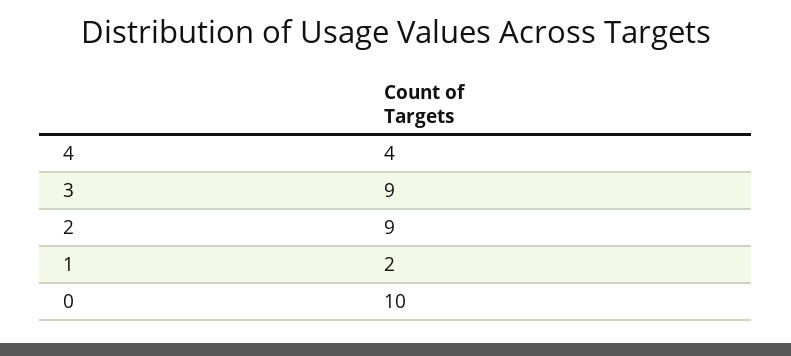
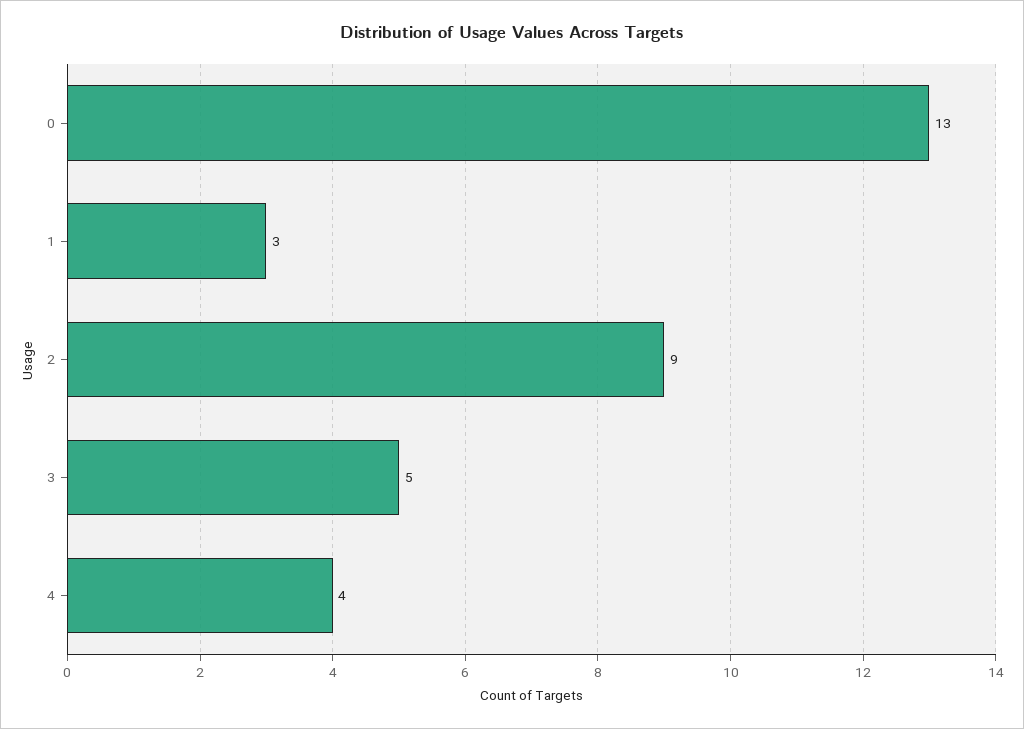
  {
    "4": 4,
-   "3": 9,
+   "3": 5,
    "2": 9,
-   "1": 2,
+   "1": 3,
-   "0": 10
+   "0": 13
  }

